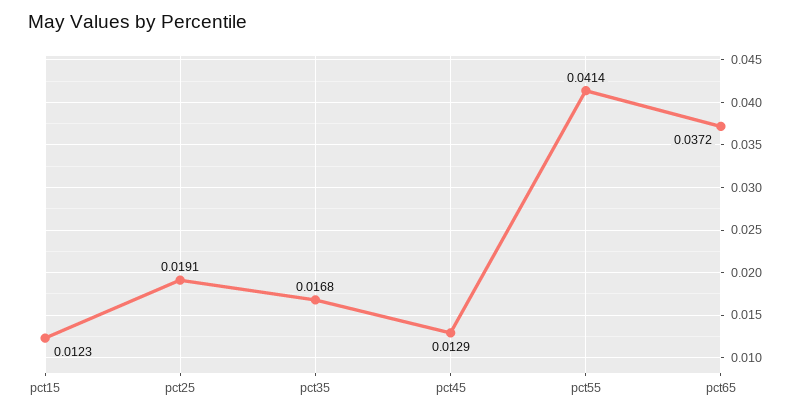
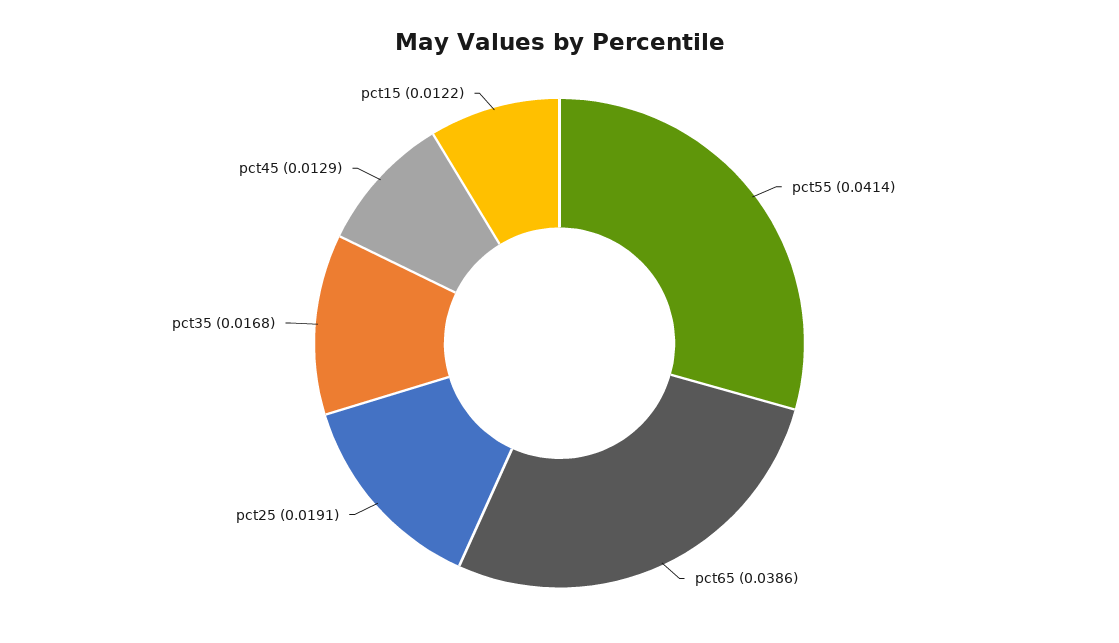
  {
-   "pct15": 0.0123,
+   "pct15": 0.0122,
    "pct25": 0.0191,
    "pct35": 0.0168,
    "pct45": 0.0129,
    "pct55": 0.0414,
-   "pct65": 0.0372
+   "pct65": 0.0386
  }

